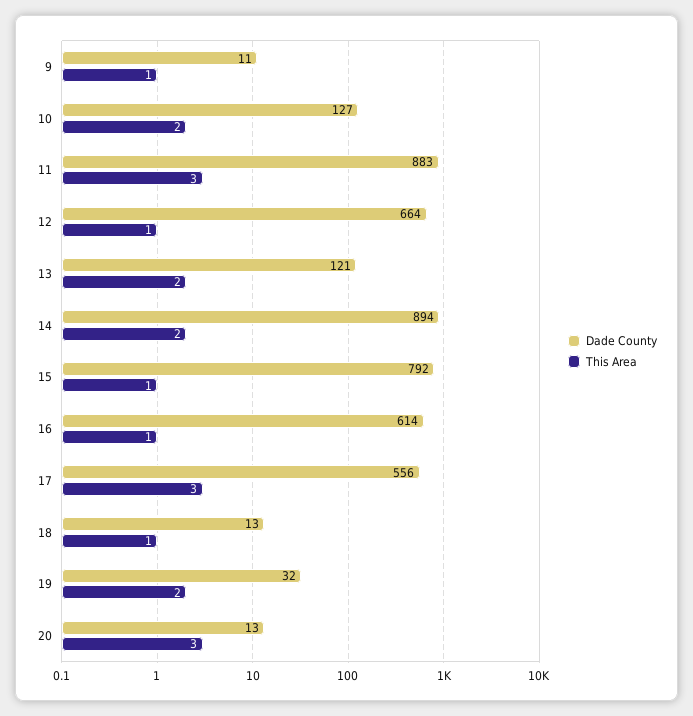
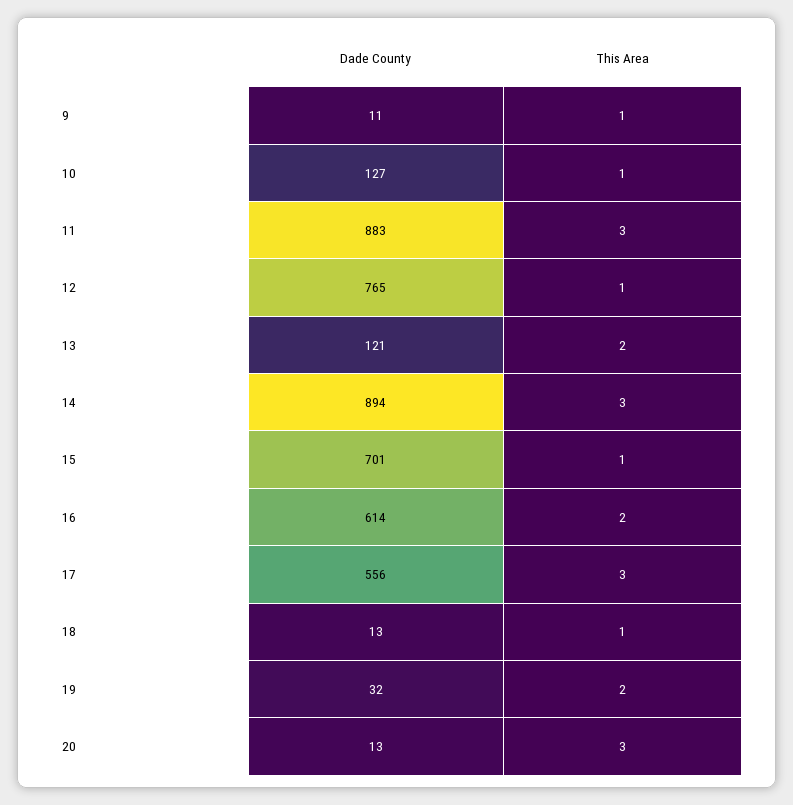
  {
    "Dade County": {
      "9": 11,
      "10": 127,
      "11": 883,
-     "12": 664,
+     "12": 765,
      "13": 121,
      "14": 894,
-     "15": 792,
+     "15": 701,
      "16": 614,
      "17": 556,
      "18": 13,
      "19": 32,
      "20": 13
    },
    "This Area": {
      "9": 1,
-     "10": 2,
+     "10": 1,
      "11": 3,
      "12": 1,
      "13": 2,
-     "14": 2,
+     "14": 3,
      "15": 1,
-     "16": 1,
+     "16": 2,
      "17": 3,
      "18": 1,
      "19": 2,
      "20": 3
    }
  }

